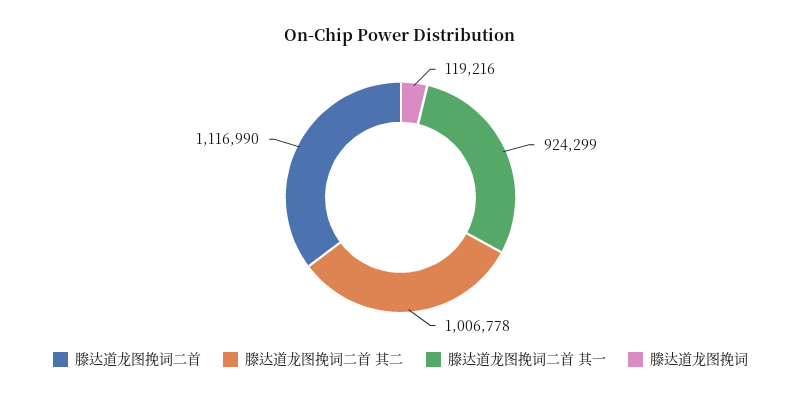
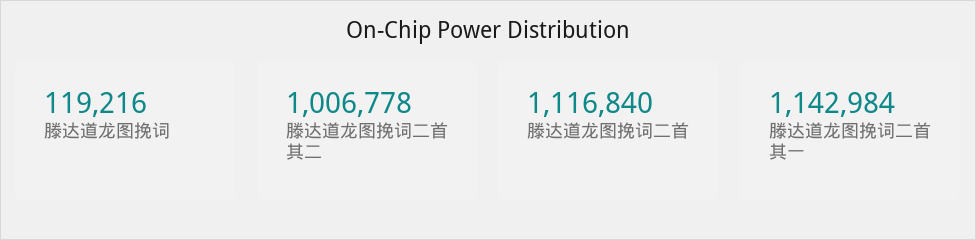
  {
-   "滕达道龙图挽词二首": 1116990,
+   "滕达道龙图挽词二首": 1116840,
    "滕达道龙图挽词二首 其二": 1006778,
-   "滕达道龙图挽词二首 其一": 924299,
+   "滕达道龙图挽词二首 其一": 1142984,
    "滕达道龙图挽词": 119216
  }

